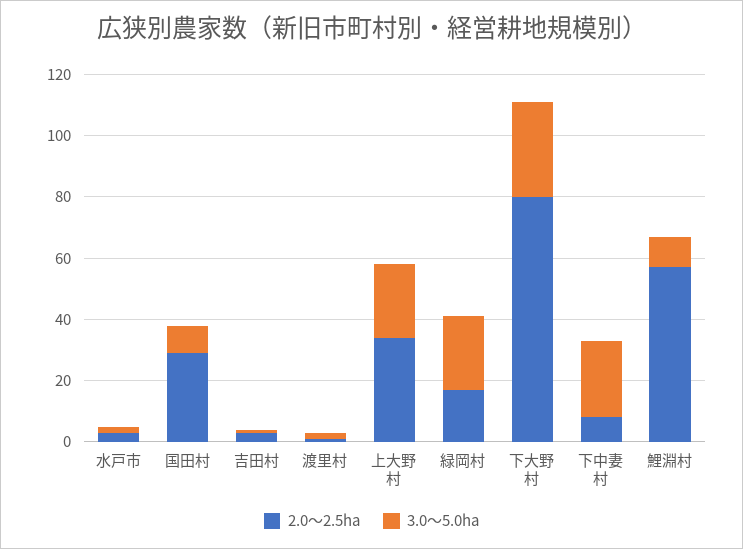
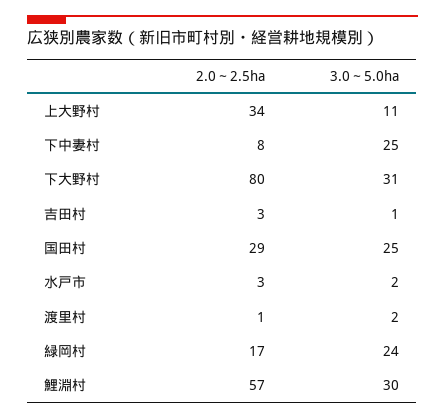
  {
    "2.0～2.5ha": {
      "水戸市": 3,
      "国田村": 29,
      "吉田村": 3,
      "渡里村": 1,
      "上大野村": 34,
      "緑岡村": 17,
      "下大野村": 80,
      "下中妻村": 8,
      "鯉淵村": 57
    },
    "3.0～5.0ha": {
      "水戸市": 2,
-     "国田村": 10,
+     "国田村": 25,
      "吉田村": 1,
      "渡里村": 2,
-     "上大野村": 25,
+     "上大野村": 11,
      "緑岡村": 24,
      "下大野村": 31,
      "下中妻村": 25,
-     "鯉淵村": 10
+     "鯉淵村": 30
    }
  }

